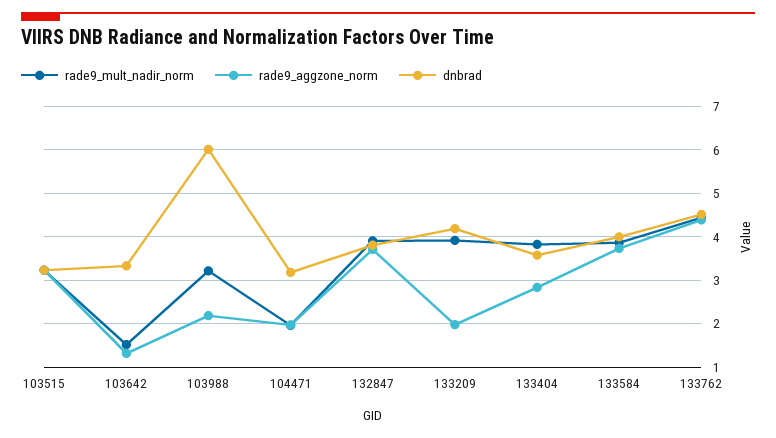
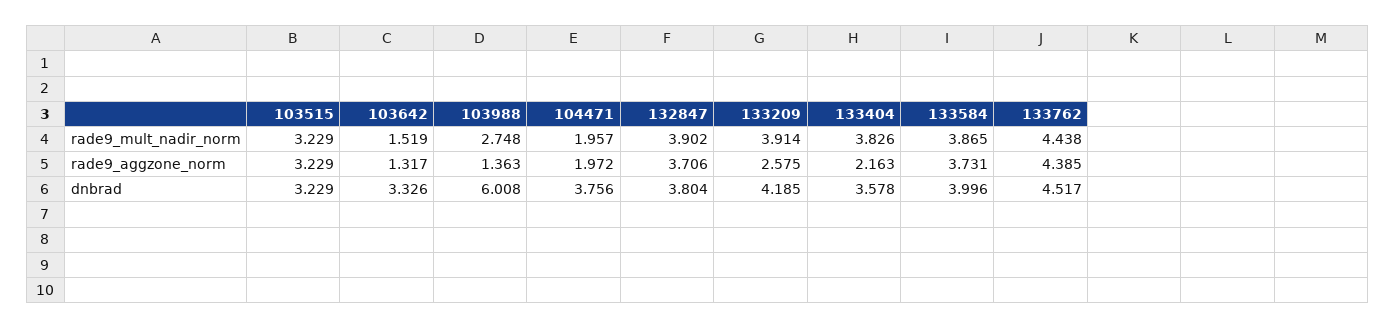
  {
    "rade9_mult_nadir_norm": {
      "103515": 3.229,
      "103642": 1.519,
-     "103988": 3.2,
+     "103988": 2.748,
      "104471": 1.957,
      "132847": 3.902,
      "133209": 3.914,
      "133404": 3.826,
      "133584": 3.865,
      "133762": 4.438
    },
    "rade9_aggzone_norm": {
      "103515": 3.229,
      "103642": 1.317,
-     "103988": 2.2,
+     "103988": 1.363,
      "104471": 1.972,
      "132847": 3.706,
-     "133209": 2,
+     "133209": 2.575,
-     "133404": 2.8,
+     "133404": 2.163,
      "133584": 3.731,
      "133762": 4.385
    },
    "dnbrad": {
      "103515": 3.229,
      "103642": 3.326,
      "103988": 6.008,
-     "104471": 3.2,
+     "104471": 3.756,
      "132847": 3.804,
      "133209": 4.185,
      "133404": 3.578,
      "133584": 3.996,
      "133762": 4.517
    }
  }

